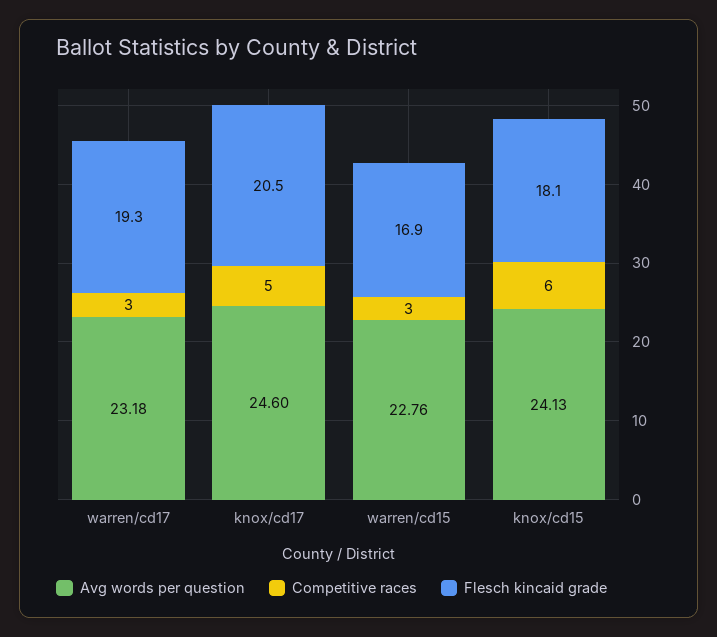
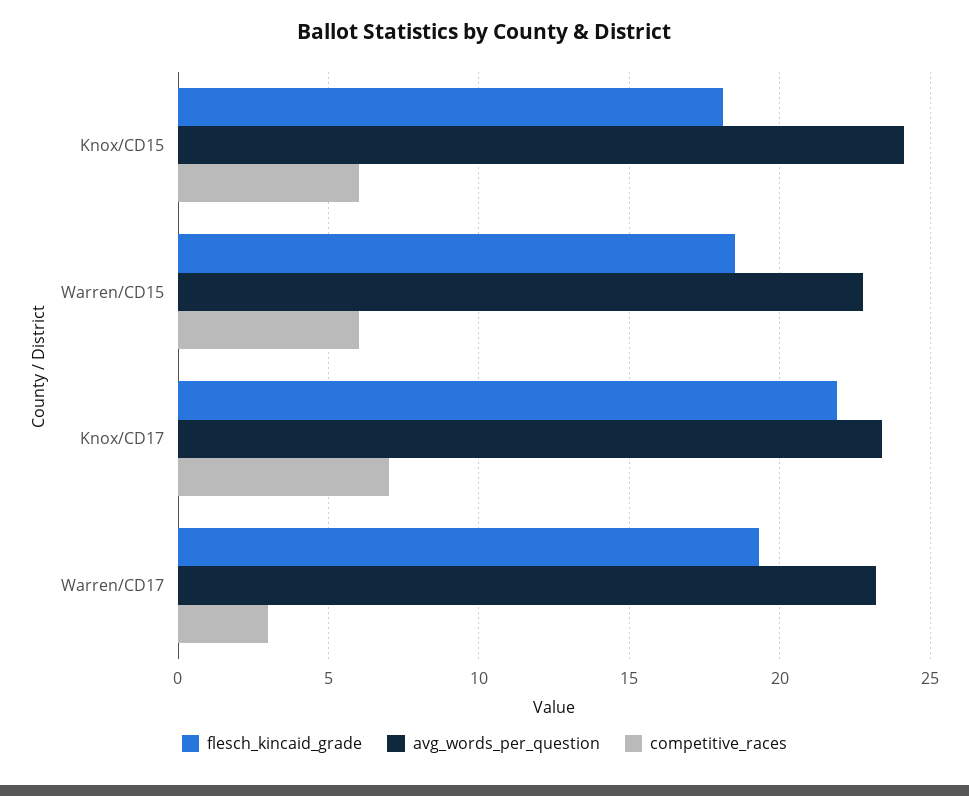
  {
    "Avg words per question": {
      "warren/cd17": 23.18,
-     "knox/cd17": 24.6,
+     "knox/cd17": 23.5,
      "warren/cd15": 22.76,
      "knox/cd15": 24.13
    },
    "Competitive races": {
      "warren/cd17": 3,
-     "knox/cd17": 5,
+     "knox/cd17": 7,
-     "warren/cd15": 3,
+     "warren/cd15": 6,
      "knox/cd15": 6
    },
    "Flesch kincaid grade": {
      "warren/cd17": 19.3,
-     "knox/cd17": 20.5,
+     "knox/cd17": 22,
-     "warren/cd15": 16.9,
+     "warren/cd15": 18.5,
      "knox/cd15": 18.1
    }
  }

